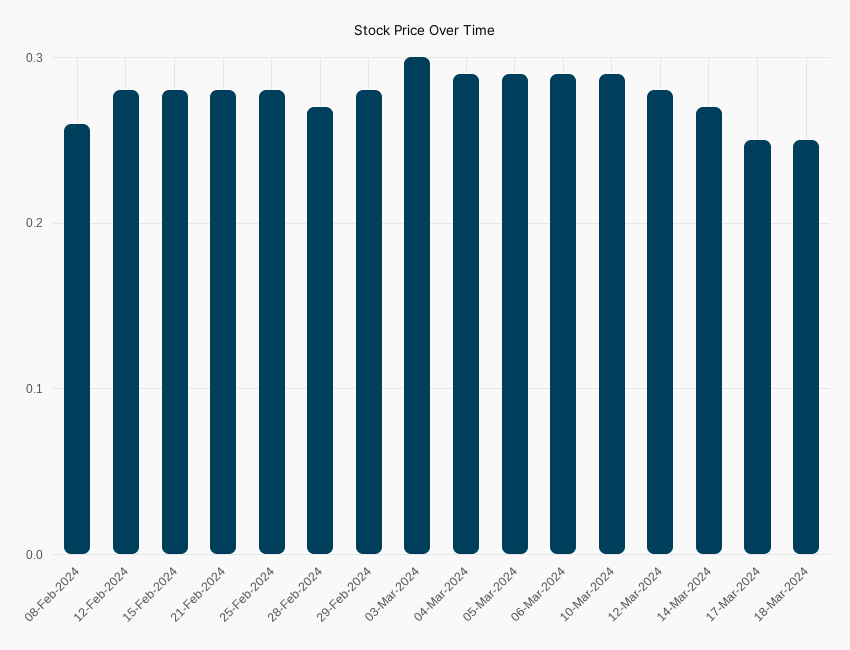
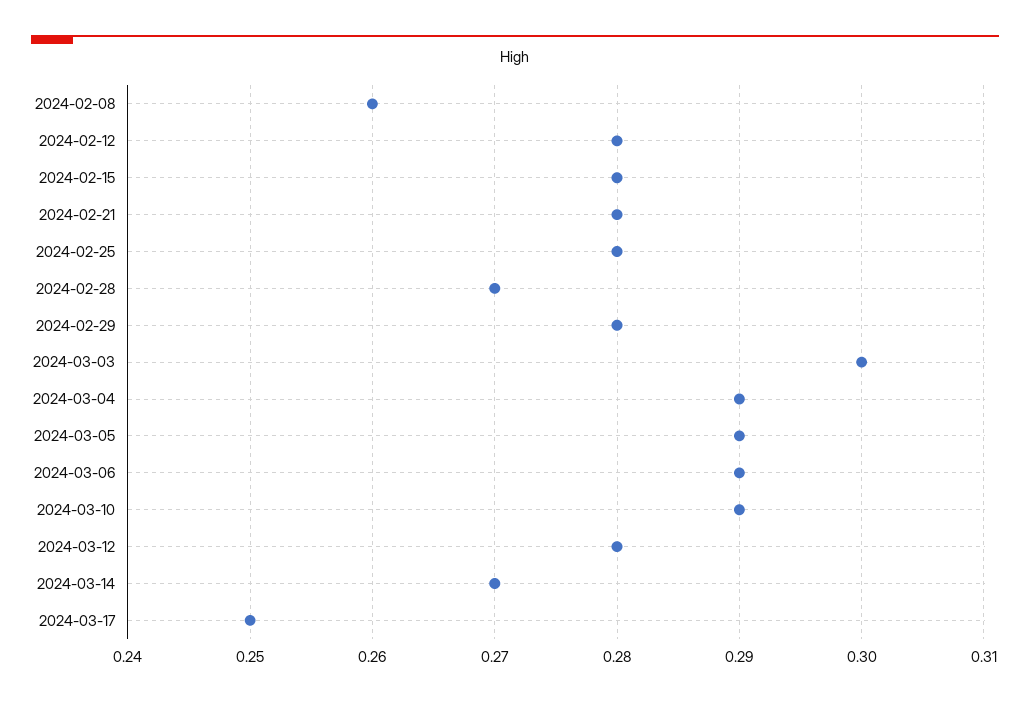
  {
    "08-Feb-2024": 0.26,
    "12-Feb-2024": 0.28,
    "15-Feb-2024": 0.28,
    "21-Feb-2024": 0.28,
    "25-Feb-2024": 0.28,
    "28-Feb-2024": 0.27,
    "29-Feb-2024": 0.28,
    "03-Mar-2024": 0.3,
    "04-Mar-2024": 0.29,
    "05-Mar-2024": 0.29,
    "06-Mar-2024": 0.29,
    "10-Mar-2024": 0.29,
    "12-Mar-2024": 0.28,
    "14-Mar-2024": 0.27,
-   "17-Mar-2024": 0.25,
+   "17-Mar-2024": 0.25
-   "18-Mar-2024": 0.25
  }

